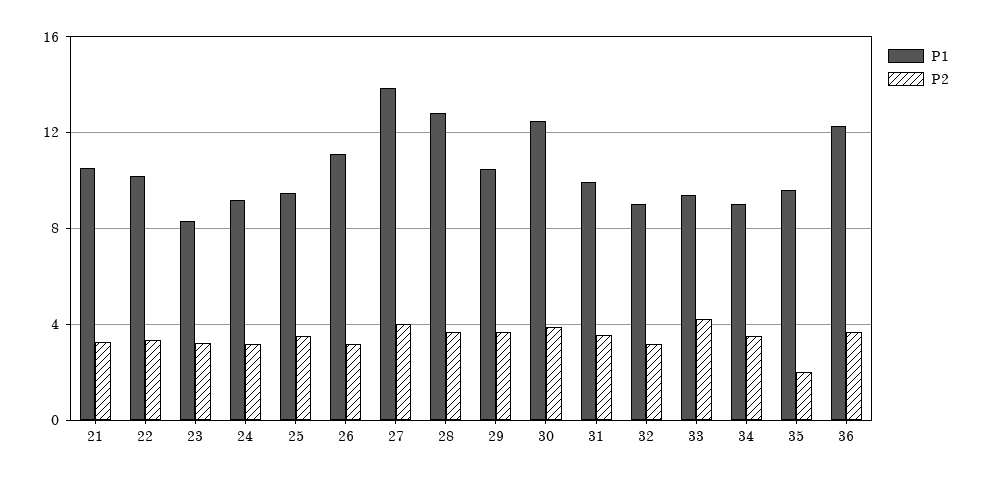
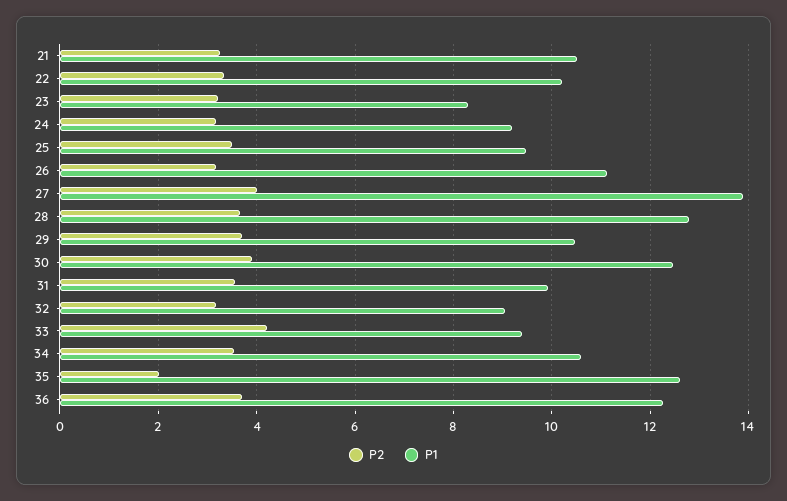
  {
    "P1": {
      "21": 10.6,
      "22": 10.2,
      "23": 8.4,
      "24": 9.2,
      "25": 9.4,
      "26": 11.2,
      "27": 13.8,
      "28": 12.8,
      "29": 10.4,
      "30": 12.4,
      "31": 10,
      "32": 9,
      "33": 9.4,
-     "34": 9,
+     "34": 10.6,
-     "35": 9.5,
+     "35": 12.6,
      "36": 12.2
    },
    "P2": {
      "21": 3.2,
      "22": 3.4,
      "23": 3.2,
      "24": 3.2,
      "25": 3.6,
      "26": 3.2,
      "27": 4,
      "28": 3.6,
      "29": 3.8,
      "30": 4,
      "31": 3.6,
      "32": 3.2,
      "33": 4.2,
      "34": 3.6,
      "35": 2,
      "36": 3.8
    }
  }

